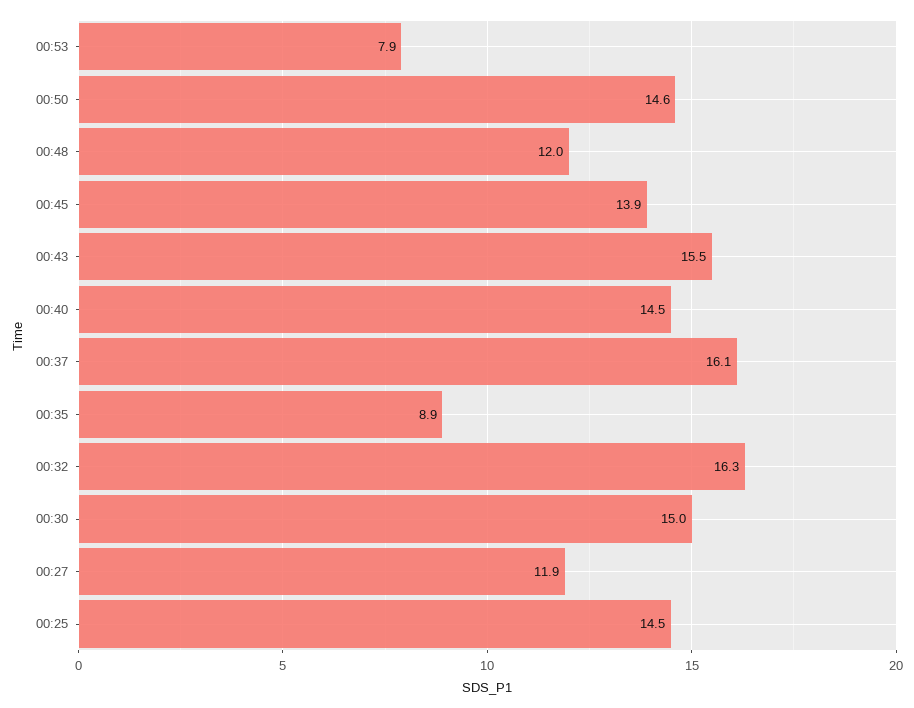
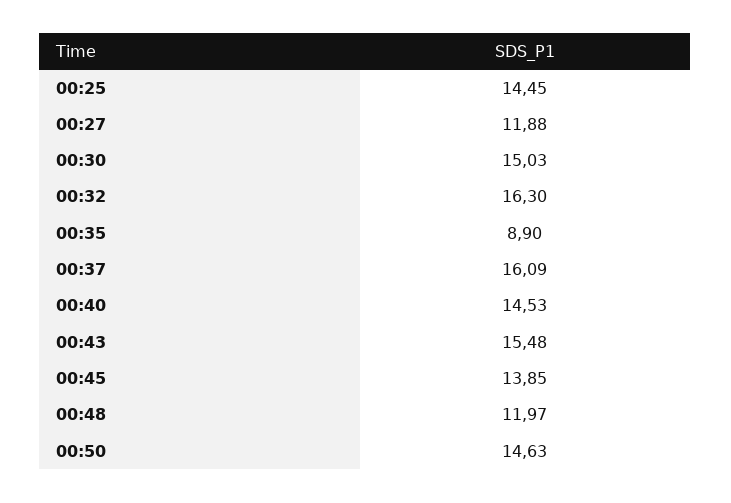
  {
-   "00:53": 7.9,
    "00:50": 14.63,
    "00:48": 11.97,
    "00:45": 13.85,
    "00:43": 15.48,
    "00:40": 14.53,
    "00:37": 16.09,
    "00:35": 8.9,
    "00:32": 16.3,
    "00:30": 15.03,
    "00:27": 11.88,
    "00:25": 14.45
  }

